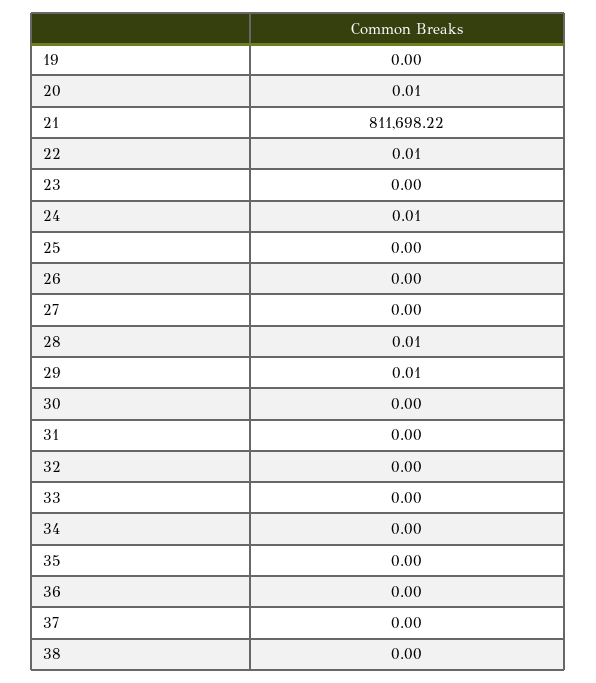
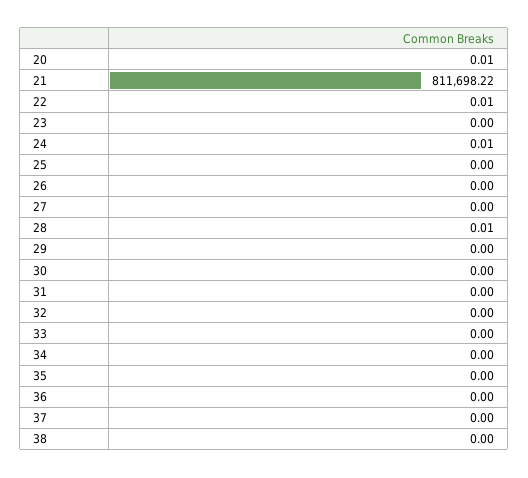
  {
-   "19": 0,
    "20": 0.01,
    "21": 811698.22,
    "22": 0.01,
    "23": 0,
    "24": 0.01,
    "25": 0,
    "26": 0,
    "27": 0,
    "28": 0.01,
-   "29": 0.01,
+   "29": 0,
    "30": 0,
    "31": 0,
    "32": 0,
    "33": 0,
    "34": 0,
    "35": 0,
    "36": 0,
    "37": 0,
    "38": 0
  }

